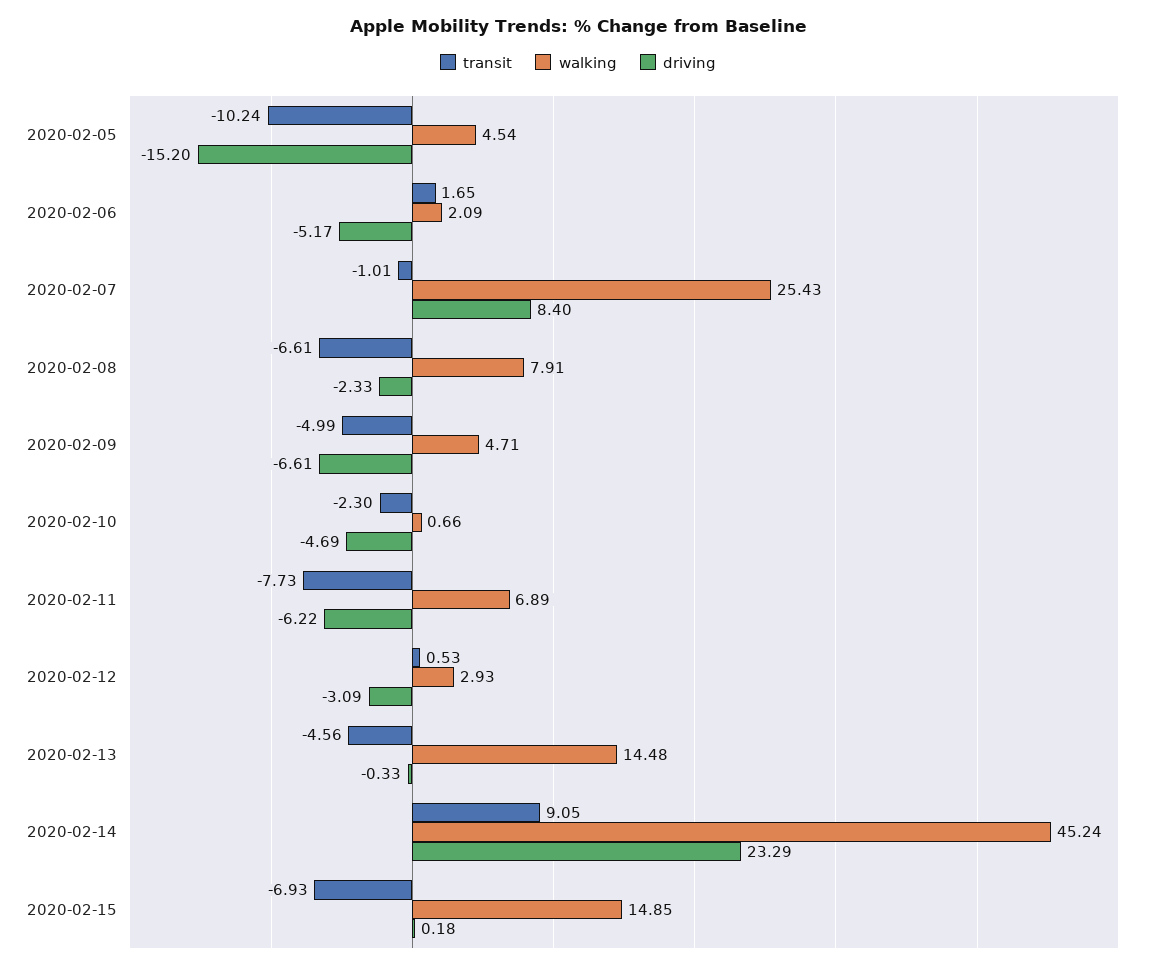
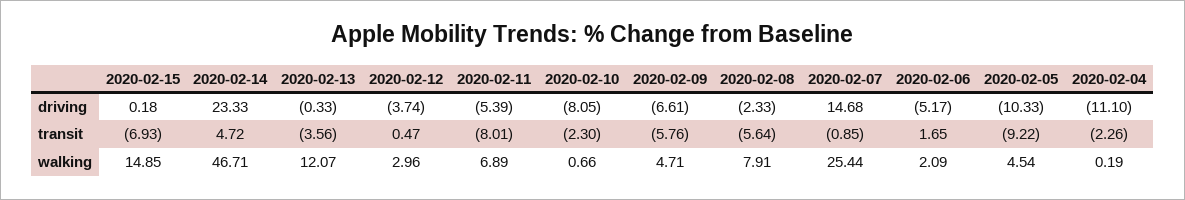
  {
    "transit": {
-     "2020-02-05": -10.24,
+     "2020-02-05": -9.22,
      "2020-02-06": 1.65,
-     "2020-02-07": -1.01,
+     "2020-02-07": -0.85,
-     "2020-02-08": -6.61,
+     "2020-02-08": -5.64,
-     "2020-02-09": -4.99,
+     "2020-02-09": -5.76,
      "2020-02-10": -2.3,
-     "2020-02-11": -7.73,
+     "2020-02-11": -8.01,
-     "2020-02-12": 0.53,
+     "2020-02-12": 0.47,
-     "2020-02-13": -4.56,
+     "2020-02-13": -3.56,
-     "2020-02-14": 9.05,
+     "2020-02-14": 4.72,
-     "2020-02-15": -6.93
+     "2020-02-15": -6.93,
+     "2020-02-04": -2.26
    },
    "walking": {
      "2020-02-05": 4.54,
      "2020-02-06": 2.09,
-     "2020-02-07": 25.43,
+     "2020-02-07": 25.44,
      "2020-02-08": 7.91,
      "2020-02-09": 4.71,
      "2020-02-10": 0.66,
      "2020-02-11": 6.89,
-     "2020-02-12": 2.93,
+     "2020-02-12": 2.96,
-     "2020-02-13": 14.48,
+     "2020-02-13": 12.07,
-     "2020-02-14": 45.24,
+     "2020-02-14": 46.71,
-     "2020-02-15": 14.85
+     "2020-02-15": 14.85,
+     "2020-02-04": 0.19
    },
    "driving": {
-     "2020-02-05": -15.2,
+     "2020-02-05": -10.33,
      "2020-02-06": -5.17,
-     "2020-02-07": 8.4,
+     "2020-02-07": 14.68,
      "2020-02-08": -2.33,
      "2020-02-09": -6.61,
-     "2020-02-10": -4.69,
+     "2020-02-10": -8.05,
-     "2020-02-11": -6.22,
+     "2020-02-11": -5.39,
-     "2020-02-12": -3.09,
+     "2020-02-12": -3.74,
      "2020-02-13": -0.33,
-     "2020-02-14": 23.29,
+     "2020-02-14": 23.33,
-     "2020-02-15": 0.18
+     "2020-02-15": 0.18,
+     "2020-02-04": -11.1
    }
  }

